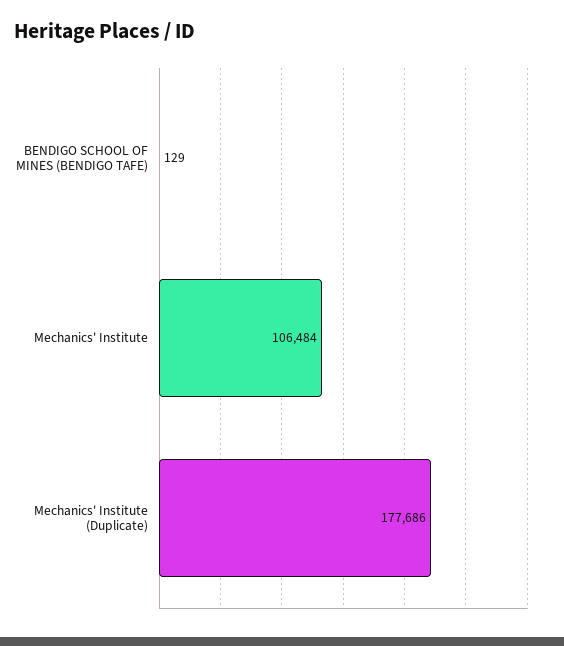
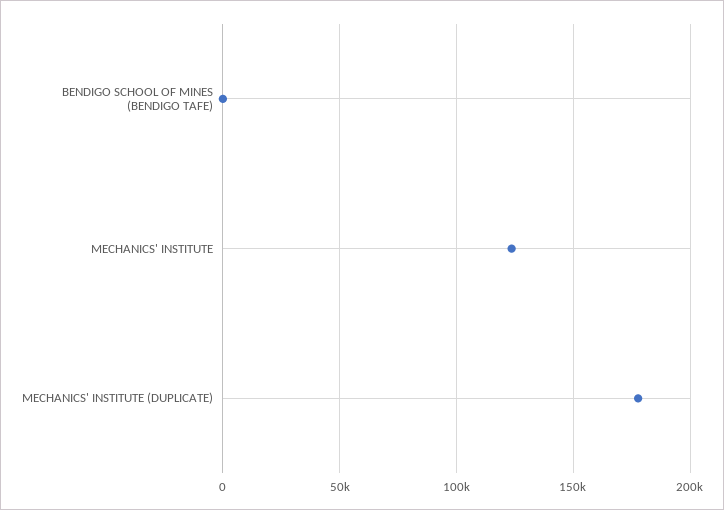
  {
    "BENDIGO SCHOOL OF MINES (BENDIGO TAFE)": 129,
-   "Mechanics' Institute": 106484,
+   "Mechanics' Institute": 125000,
    "Mechanics' Institute (Duplicate)": 177686
  }

